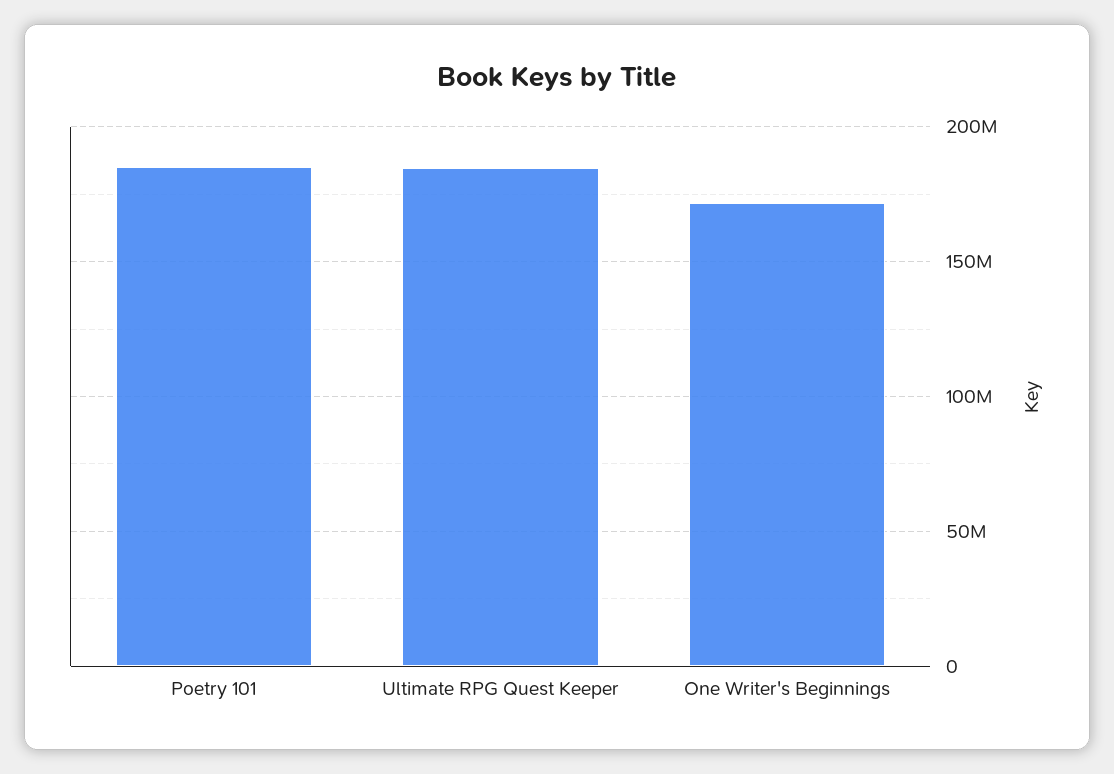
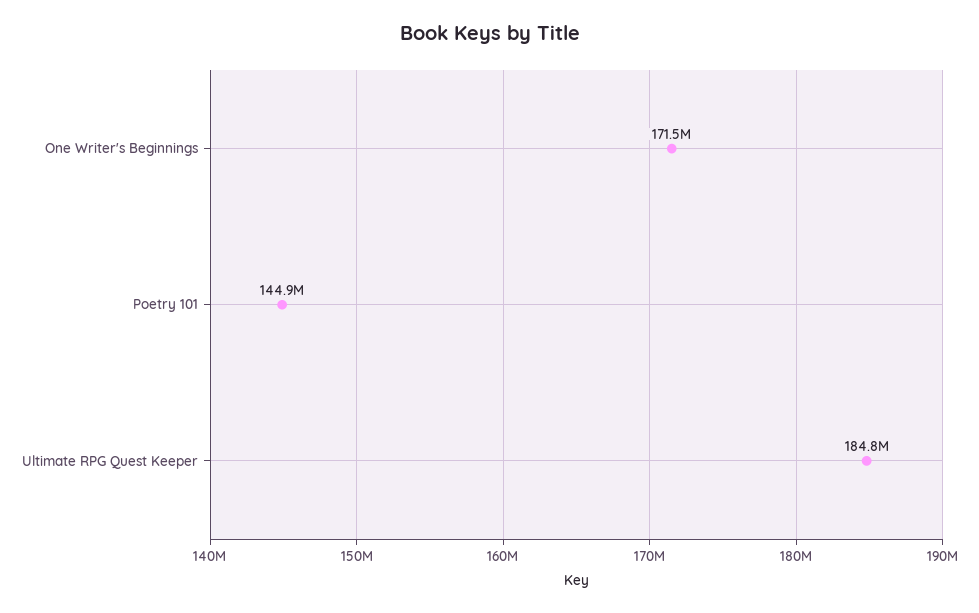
  {
-   "Poetry 101": 185000000,
+   "Poetry 101": 144900000,
    "Ultimate RPG Quest Keeper": 184800000,
    "One Writer's Beginnings": 171500000
  }

